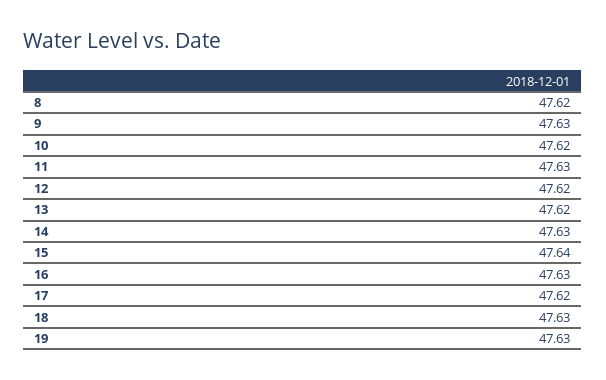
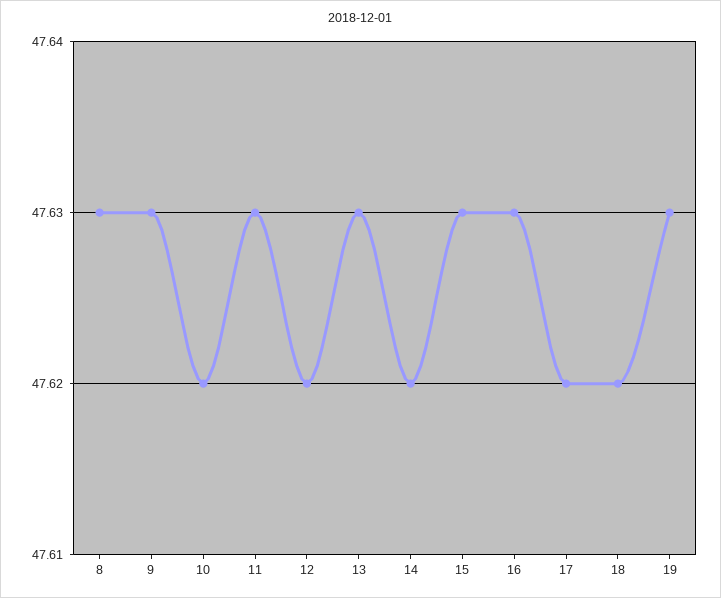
  {
-   "8": 47.62,
+   "8": 47.63,
    "9": 47.63,
    "10": 47.62,
    "11": 47.63,
    "12": 47.62,
-   "13": 47.62,
+   "13": 47.63,
-   "14": 47.63,
+   "14": 47.62,
-   "15": 47.64,
+   "15": 47.63,
    "16": 47.63,
    "17": 47.62,
-   "18": 47.63,
+   "18": 47.62,
    "19": 47.63
  }

